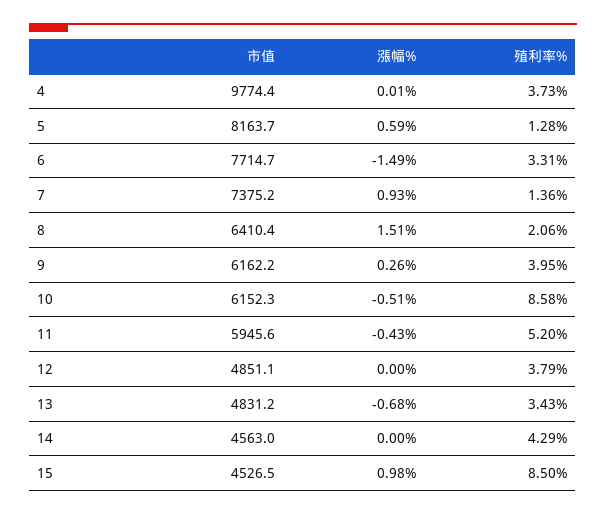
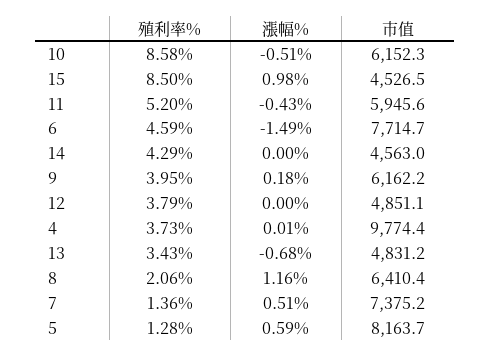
  {
    "市值": {
      "4": 9774.4,
      "5": 8163.7,
      "6": 7714.7,
      "7": 7375.2,
      "8": 6410.4,
      "9": 6162.2,
      "10": 6152.3,
      "11": 5945.6,
      "12": 4851.1,
      "13": 4831.2,
      "14": 4563,
      "15": 4526.5
    },
    "漲幅%": {
      "4": 0.01,
      "5": 0.59,
      "6": -1.49,
-     "7": 0.93,
+     "7": 0.51,
-     "8": 1.51,
+     "8": 1.16,
-     "9": 0.26,
+     "9": 0.18,
      "10": -0.51,
      "11": -0.43,
      "12": 0,
      "13": -0.68,
      "14": 0,
      "15": 0.98
    },
    "殖利率%": {
      "4": 3.73,
      "5": 1.28,
-     "6": 3.31,
+     "6": 4.59,
      "7": 1.36,
      "8": 2.06,
      "9": 3.95,
      "10": 8.58,
      "11": 5.2,
      "12": 3.79,
      "13": 3.43,
      "14": 4.29,
      "15": 8.5
    }
  }

